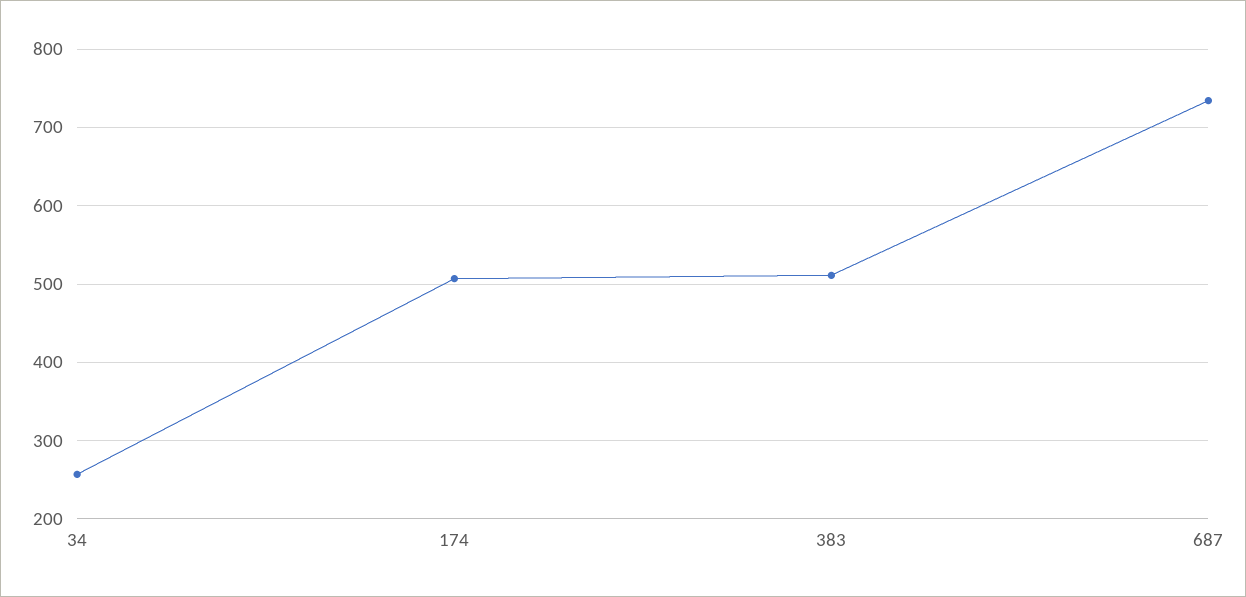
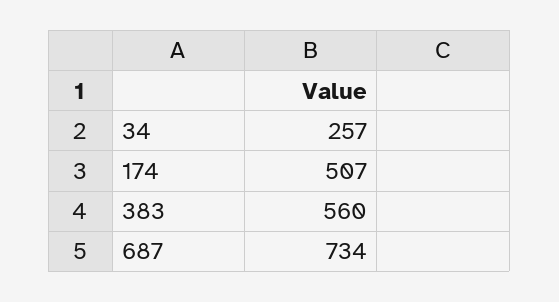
  {
    "34": 257,
    "174": 507,
-   "383": 510,
+   "383": 560,
    "687": 734
  }

